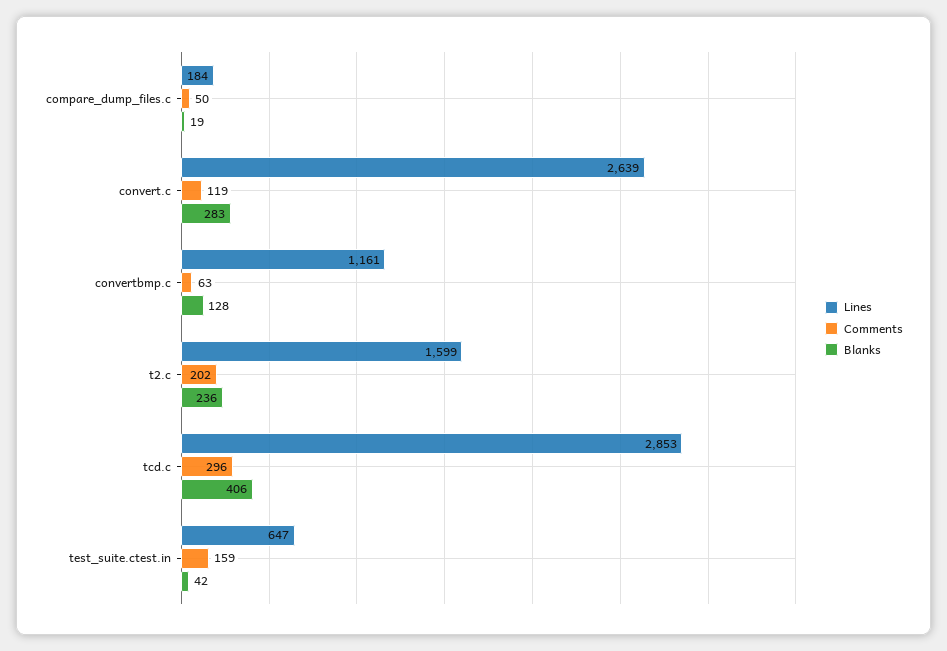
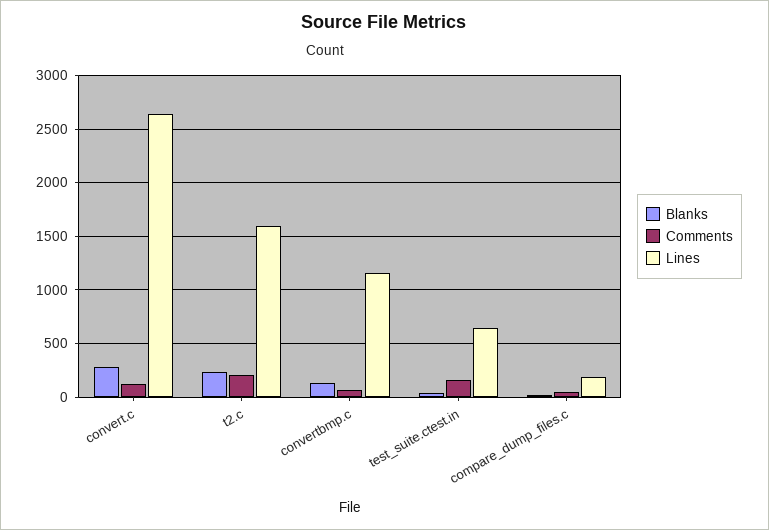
  {
    "Lines": {
      "compare_dump_files.c": 184,
      "convert.c": 2639,
      "convertbmp.c": 1161,
      "t2.c": 1599,
-     "tcd.c": 2853,
      "test_suite.ctest.in": 647
    },
    "Comments": {
      "compare_dump_files.c": 50,
      "convert.c": 119,
      "convertbmp.c": 63,
      "t2.c": 202,
-     "tcd.c": 296,
      "test_suite.ctest.in": 159
    },
    "Blanks": {
      "compare_dump_files.c": 19,
      "convert.c": 283,
      "convertbmp.c": 128,
      "t2.c": 236,
-     "tcd.c": 406,
      "test_suite.ctest.in": 42
    }
  }

